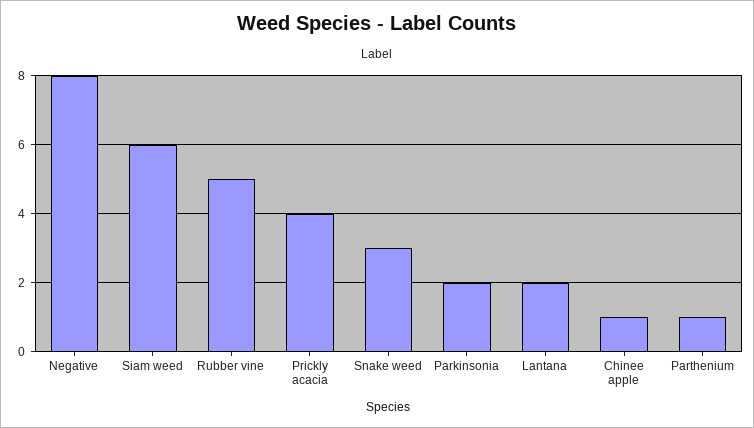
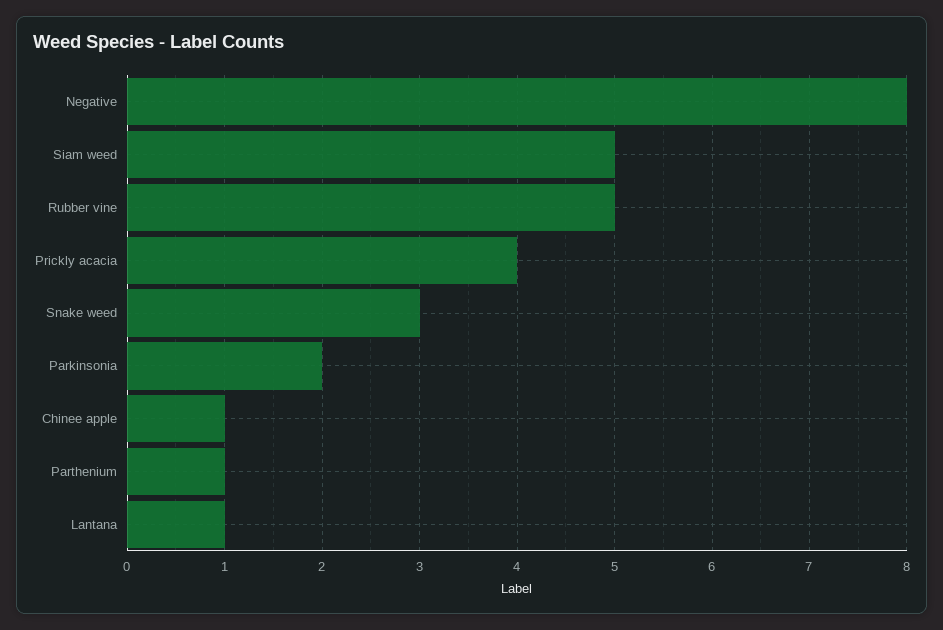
  {
    "Negative": 8,
-   "Siam weed": 6,
+   "Siam weed": 5,
    "Rubber vine": 5,
    "Prickly acacia": 4,
    "Snake weed": 3,
    "Parkinsonia": 2,
-   "Lantana": 2,
+   "Lantana": 1,
    "Chinee apple": 1,
    "Parthenium": 1
  }

